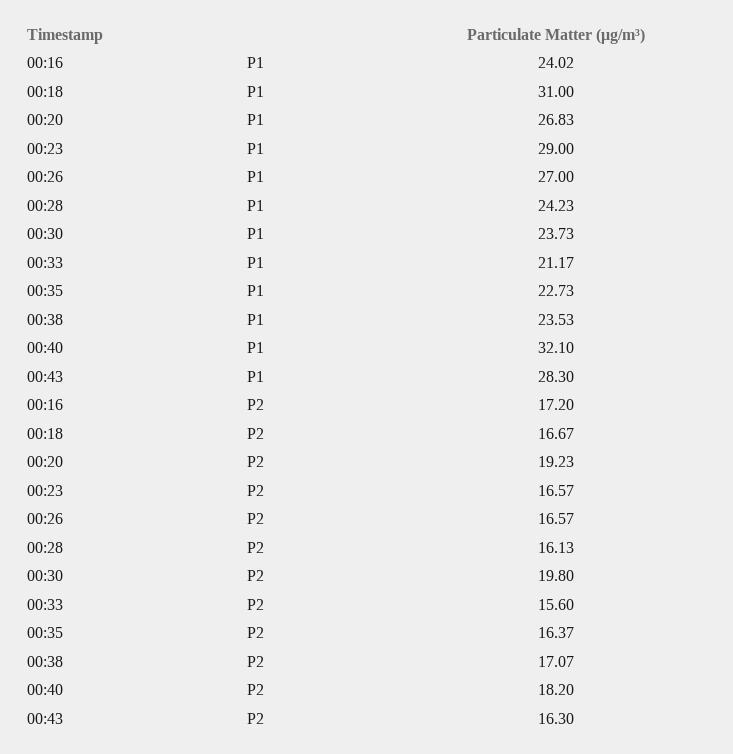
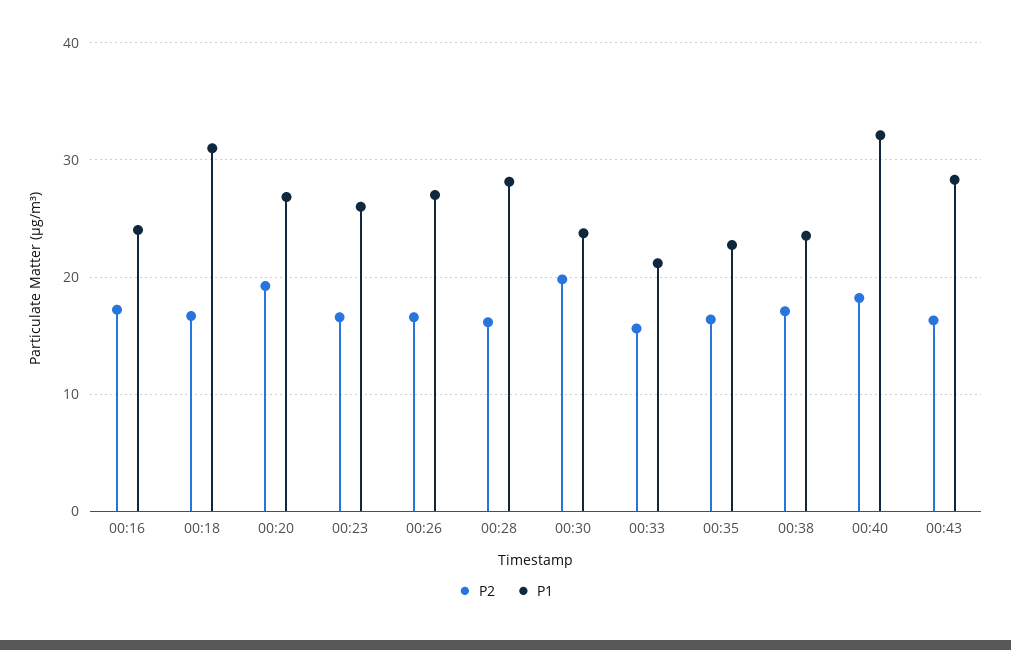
  {
    "P1": {
      "00:16": 24.02,
      "00:18": 31,
      "00:20": 26.83,
-     "00:23": 29,
+     "00:23": 26,
      "00:26": 27,
-     "00:28": 24.23,
+     "00:28": 28,
      "00:30": 23.73,
      "00:33": 21.17,
      "00:35": 22.73,
      "00:38": 23.53,
      "00:40": 32.1,
      "00:43": 28.3
    },
    "P2": {
      "00:16": 17.2,
      "00:18": 16.67,
      "00:20": 19.23,
      "00:23": 16.57,
      "00:26": 16.57,
      "00:28": 16.13,
      "00:30": 19.8,
      "00:33": 15.6,
      "00:35": 16.37,
      "00:38": 17.07,
      "00:40": 18.2,
      "00:43": 16.3
    }
  }

